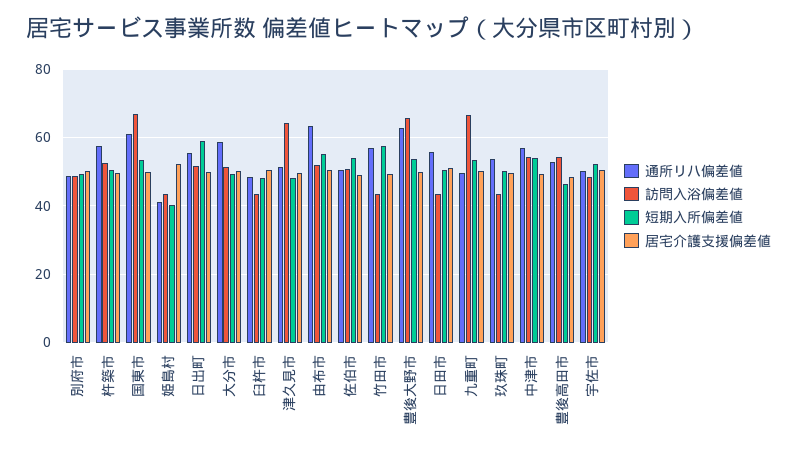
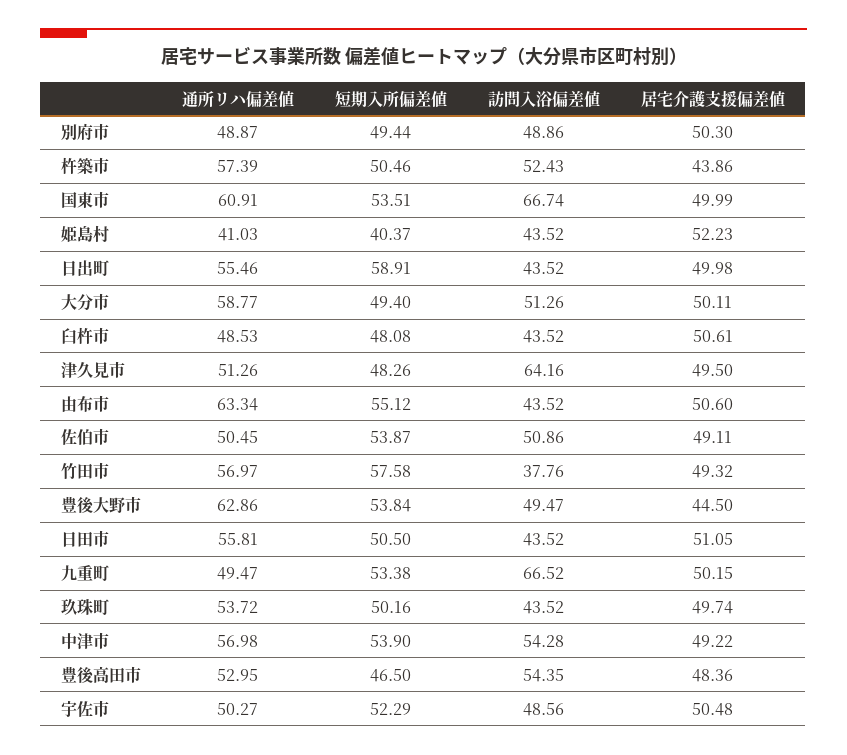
  {
    "通所リハ偏差値": {
      "別府市": 48.87,
      "杵築市": 57.39,
      "国東市": 60.91,
      "姫島村": 41.03,
      "日出町": 55.46,
      "大分市": 58.77,
      "臼杵市": 48.53,
      "津久見市": 51.26,
      "由布市": 63.34,
      "佐伯市": 50.45,
      "竹田市": 56.97,
      "豊後大野市": 62.86,
      "日田市": 55.81,
      "九重町": 49.47,
      "玖珠町": 53.72,
      "中津市": 56.98,
      "豊後高田市": 52.95,
      "宇佐市": 50.27
    },
    "訪問入浴偏差値": {
      "別府市": 48.86,
      "杵築市": 52.43,
      "国東市": 66.74,
      "姫島村": 43.52,
-     "日出町": 52,
+     "日出町": 43.52,
      "大分市": 51.26,
      "臼杵市": 43.52,
      "津久見市": 64.16,
-     "由布市": 52,
+     "由布市": 43.52,
      "佐伯市": 50.86,
-     "竹田市": 44,
+     "竹田市": 37.76,
-     "豊後大野市": 66,
+     "豊後大野市": 49.47,
      "日田市": 43.52,
      "九重町": 66.52,
      "玖珠町": 43.52,
      "中津市": 54.28,
      "豊後高田市": 54.35,
      "宇佐市": 48.56
    },
    "短期入所偏差値": {
      "別府市": 49.44,
      "杵築市": 50.46,
      "国東市": 53.51,
      "姫島村": 40.37,
      "日出町": 58.91,
      "大分市": 49.4,
      "臼杵市": 48.08,
      "津久見市": 48.26,
      "由布市": 55.12,
      "佐伯市": 53.87,
      "竹田市": 57.58,
      "豊後大野市": 53.84,
      "日田市": 50.5,
      "九重町": 53.38,
      "玖珠町": 50.16,
      "中津市": 53.9,
      "豊後高田市": 46.5,
      "宇佐市": 52.29
    },
    "居宅介護支援偏差値": {
      "別府市": 50.3,
-     "杵築市": 50,
+     "杵築市": 43.86,
      "国東市": 49.99,
      "姫島村": 52.23,
      "日出町": 49.98,
      "大分市": 50.11,
      "臼杵市": 50.61,
      "津久見市": 49.5,
      "由布市": 50.6,
      "佐伯市": 49.11,
      "竹田市": 49.32,
-     "豊後大野市": 50,
+     "豊後大野市": 44.5,
      "日田市": 51.05,
      "九重町": 50.15,
      "玖珠町": 49.74,
      "中津市": 49.22,
      "豊後高田市": 48.36,
      "宇佐市": 50.48
    }
  }

